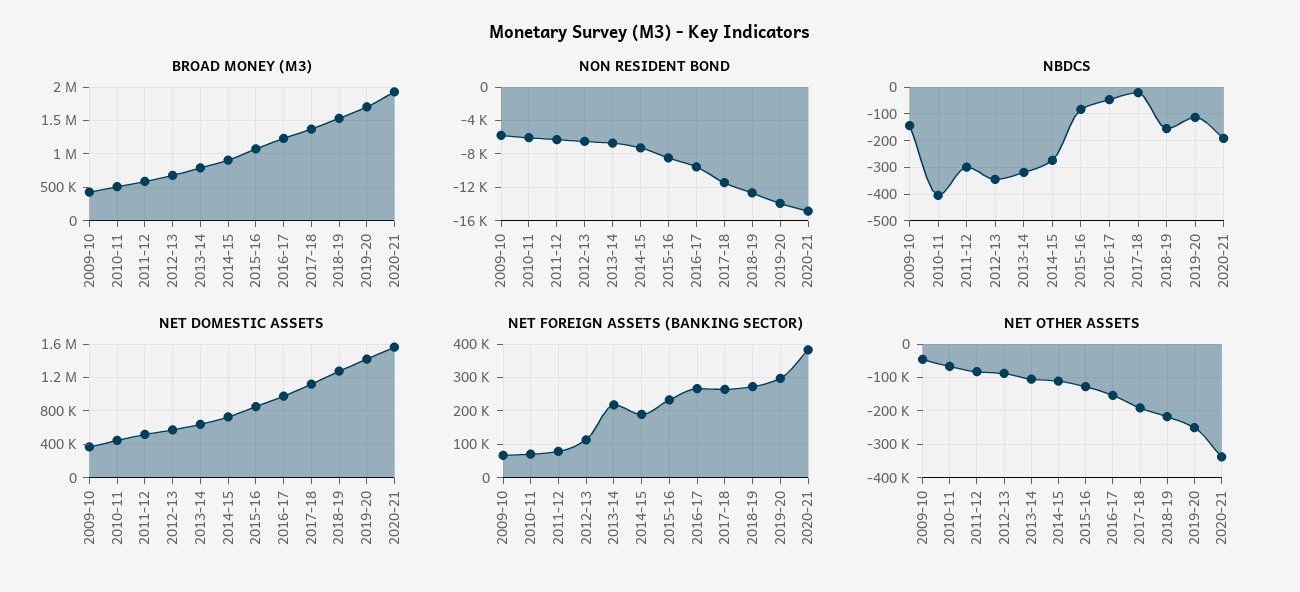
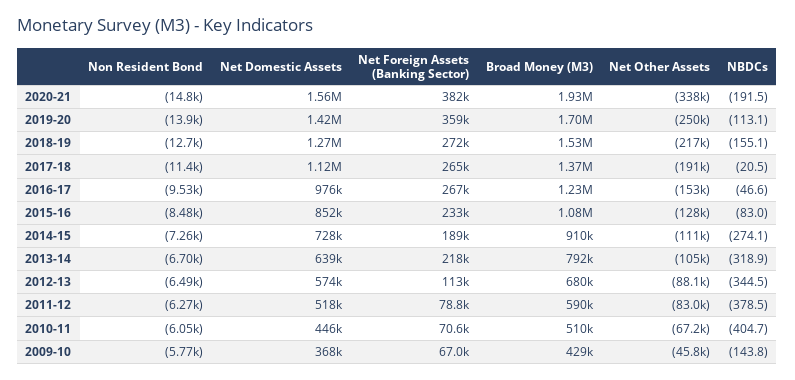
  {
    "BROAD MONEY (M3)": {
      "2009-10": 429000,
      "2010-11": 510000,
      "2011-12": 590000,
      "2012-13": 680000,
      "2013-14": 792000,
      "2014-15": 910000,
      "2015-16": 1080000,
      "2016-17": 1230000,
      "2017-18": 1370000,
      "2018-19": 1530000,
      "2019-20": 1700000,
      "2020-21": 1930000
    },
    "NON RESIDENT BOND": {
      "2009-10": -5770,
      "2010-11": -6050,
      "2011-12": -6270,
      "2012-13": -6490,
      "2013-14": -6700,
      "2014-15": -7260,
      "2015-16": -8480,
      "2016-17": -9530,
      "2017-18": -11400,
      "2018-19": -12700,
      "2019-20": -13900,
      "2020-21": -14800
    },
    "NBDCS": {
      "2009-10": -143.8,
      "2010-11": -404.7,
-     "2011-12": -300,
+     "2011-12": -378.5,
      "2012-13": -344.5,
      "2013-14": -318.9,
      "2014-15": -274.1,
      "2015-16": -83,
      "2016-17": -46.6,
      "2017-18": -20.5,
      "2018-19": -155.1,
      "2019-20": -113.1,
      "2020-21": -191.5
    },
    "NET DOMESTIC ASSETS": {
      "2009-10": 368000,
      "2010-11": 446000,
      "2011-12": 518000,
      "2012-13": 574000,
      "2013-14": 639000,
      "2014-15": 728000,
      "2015-16": 852000,
      "2016-17": 976000,
      "2017-18": 1120000,
      "2018-19": 1270000,
      "2019-20": 1420000,
      "2020-21": 1560000
    },
    "NET FOREIGN ASSETS (BANKING SECTOR)": {
      "2009-10": 67000,
      "2010-11": 70600,
      "2011-12": 78800,
      "2012-13": 113000,
      "2013-14": 218000,
      "2014-15": 189000,
      "2015-16": 233000,
      "2016-17": 267000,
      "2017-18": 265000,
      "2018-19": 272000,
-     "2019-20": 300000,
+     "2019-20": 359000,
      "2020-21": 382000
    },
    "NET OTHER ASSETS": {
      "2009-10": -45800,
      "2010-11": -67200,
      "2011-12": -83000,
      "2012-13": -88100,
      "2013-14": -105000,
      "2014-15": -111000,
      "2015-16": -128000,
      "2016-17": -153000,
      "2017-18": -191000,
      "2018-19": -217000,
      "2019-20": -250000,
      "2020-21": -338000
    }
  }

